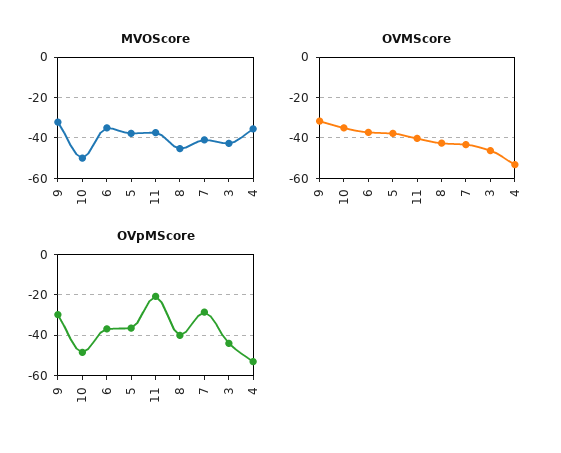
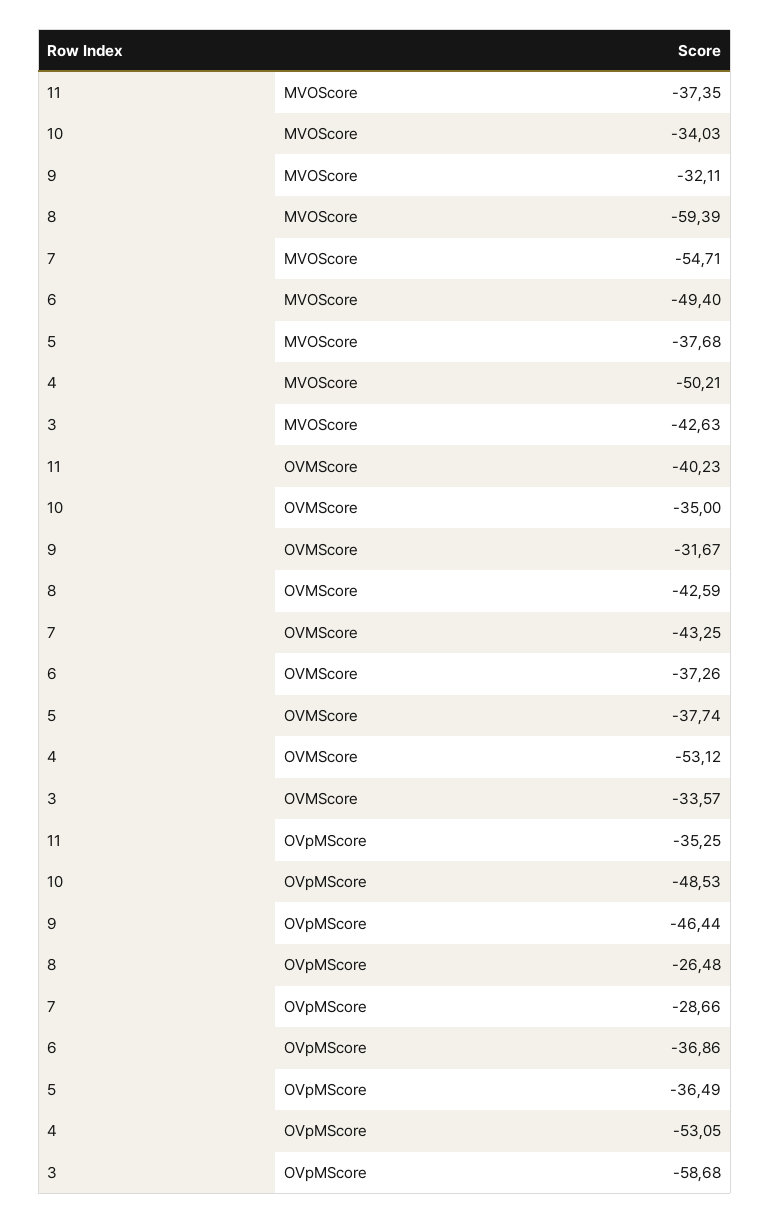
  {
    "MVOScore": {
      "9": -32.11,
-     "10": -50,
+     "10": -34.03,
-     "6": -35,
+     "6": -49.4,
      "5": -37.68,
      "11": -37.35,
-     "8": -45,
+     "8": -59.39,
-     "7": -40,
+     "7": -54.71,
      "3": -42.63,
-     "4": -35
+     "4": -50.21
    },
    "OVMScore": {
      "9": -31.67,
      "10": -35,
      "6": -37.26,
      "5": -37.74,
      "11": -40.23,
      "8": -42.59,
      "7": -43.25,
-     "3": -45,
+     "3": -33.57,
      "4": -53.12
    },
    "OVpMScore": {
-     "9": -30,
+     "9": -46.44,
      "10": -48.53,
      "6": -36.86,
      "5": -36.49,
-     "11": -20,
+     "11": -35.25,
-     "8": -40,
+     "8": -26.48,
      "7": -28.66,
-     "3": -45,
+     "3": -58.68,
      "4": -53.05
    }
  }

